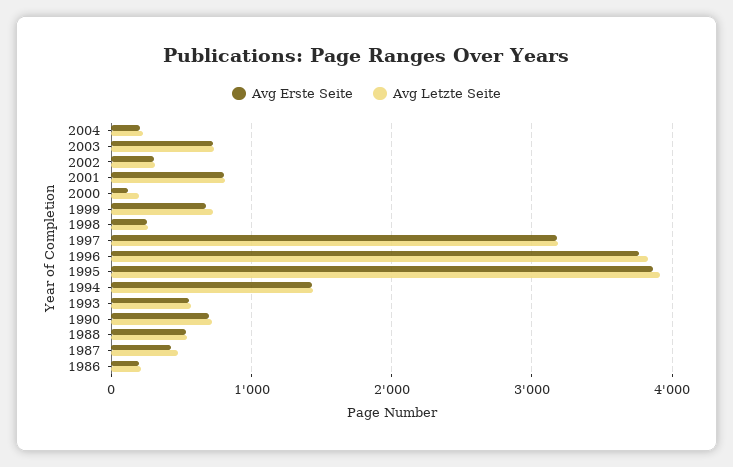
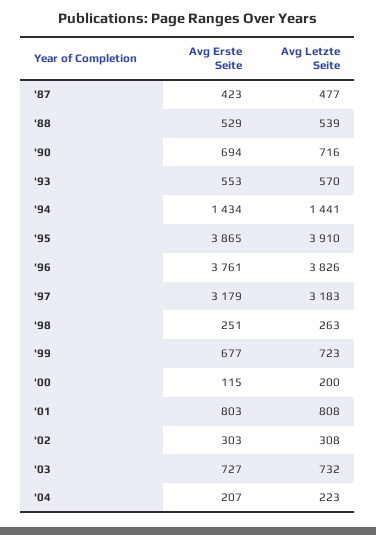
  {
    "Avg Erste Seite": {
      "2004": 207,
      "2003": 727,
      "2002": 303,
      "2001": 803,
      "2000": 115,
      "1999": 677,
      "1998": 251,
      "1997": 3179,
      "1996": 3761,
      "1995": 3865,
      "1994": 1434,
      "1993": 553,
      "1990": 694,
      "1988": 529,
-     "1987": 423,
+     "1987": 423
-     "1986": 200
    },
    "Avg Letzte Seite": {
      "2004": 223,
      "2003": 732,
      "2002": 308,
      "2001": 808,
      "2000": 200,
      "1999": 723,
      "1998": 263,
      "1997": 3183,
      "1996": 3826,
      "1995": 3910,
      "1994": 1441,
      "1993": 570,
      "1990": 716,
      "1988": 539,
-     "1987": 477,
+     "1987": 477
-     "1986": 200
    }
  }

